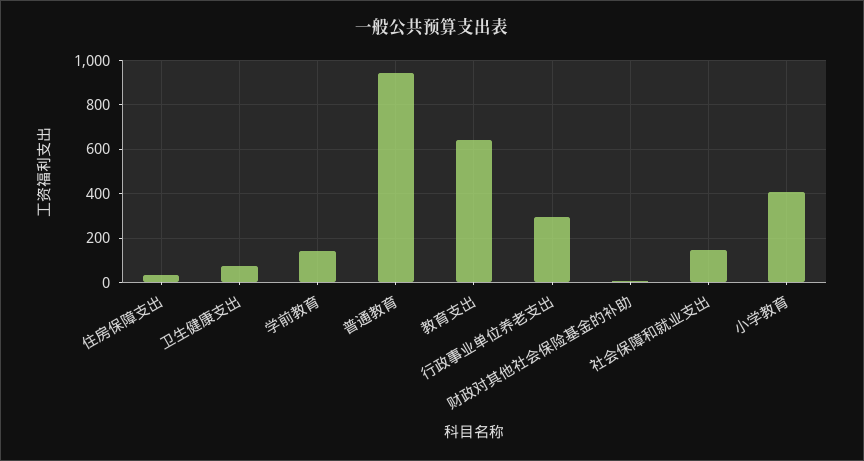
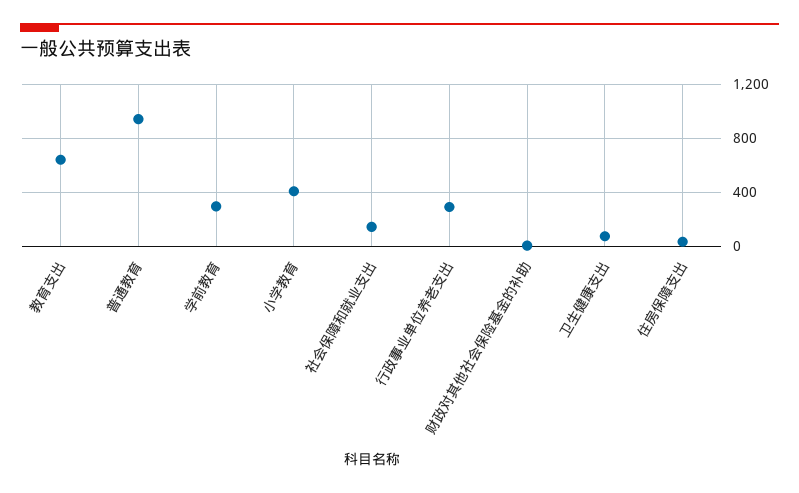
  {
    "住房保障支出": 50,
    "卫生健康支出": 100,
-   "学前教育": 150,
+   "学前教育": 300,
    "普通教育": 950,
    "教育支出": 650,
    "行政事业单位养老支出": 300,
    "财政对其他社会保险基金的补助": 0,
    "社会保障和就业支出": 150,
    "小学教育": 400
  }

